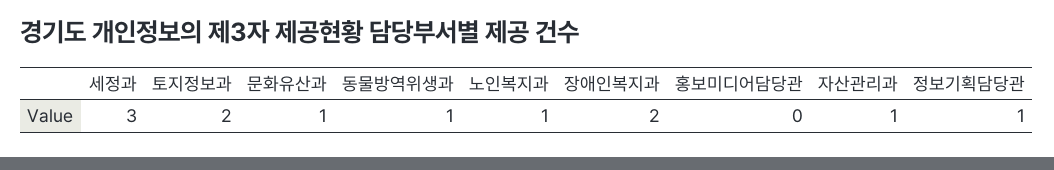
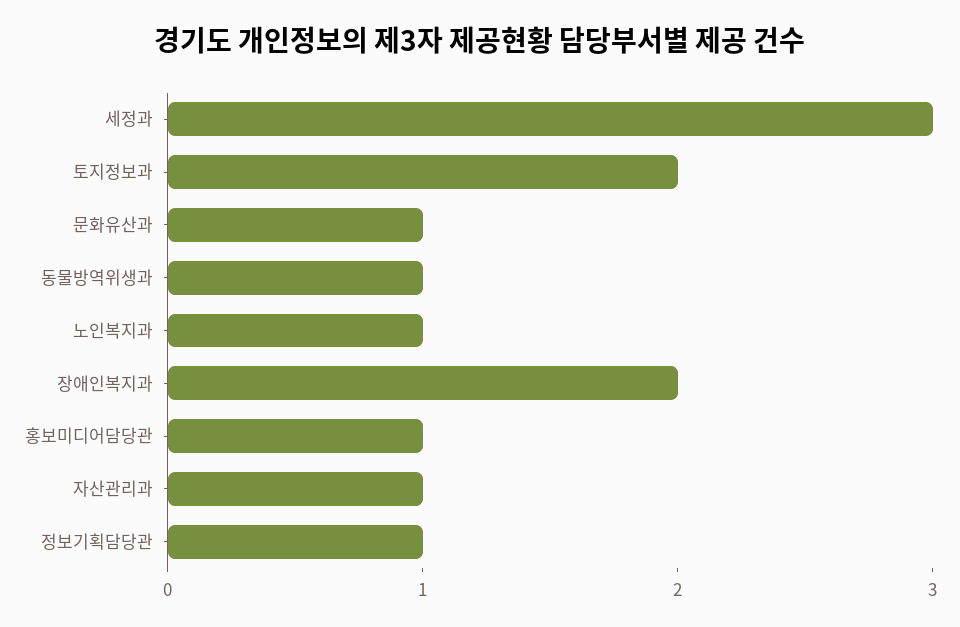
  {
    "세정과": 3,
    "토지정보과": 2,
    "문화유산과": 1,
    "동물방역위생과": 1,
    "노인복지과": 1,
    "장애인복지과": 2,
-   "홍보미디어담당관": 0,
+   "홍보미디어담당관": 1,
    "자산관리과": 1,
    "정보기획담당관": 1
  }

